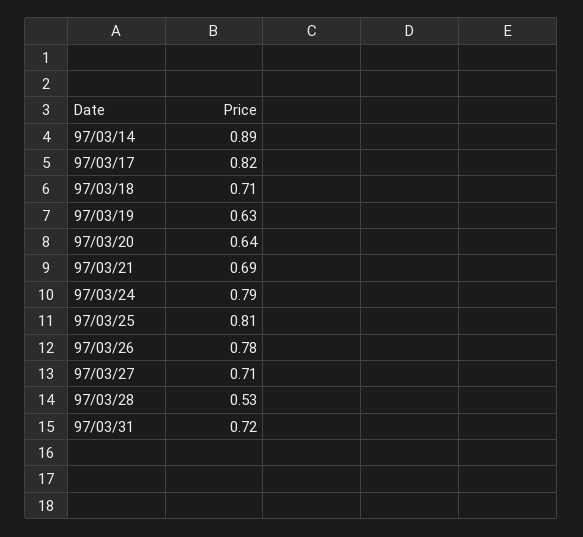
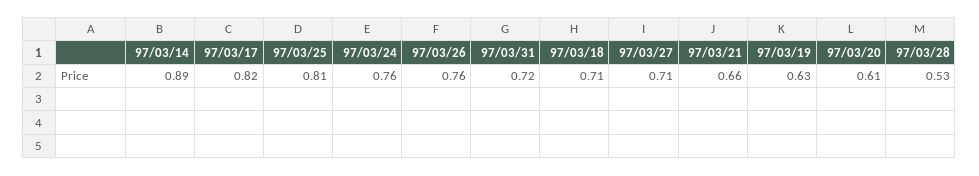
  {
    "97/03/14": 0.89,
    "97/03/17": 0.82,
    "97/03/18": 0.71,
    "97/03/19": 0.63,
-   "97/03/20": 0.64,
+   "97/03/20": 0.61,
-   "97/03/21": 0.69,
+   "97/03/21": 0.66,
-   "97/03/24": 0.79,
+   "97/03/24": 0.76,
    "97/03/25": 0.81,
-   "97/03/26": 0.78,
+   "97/03/26": 0.76,
    "97/03/27": 0.71,
    "97/03/28": 0.53,
    "97/03/31": 0.72
  }

